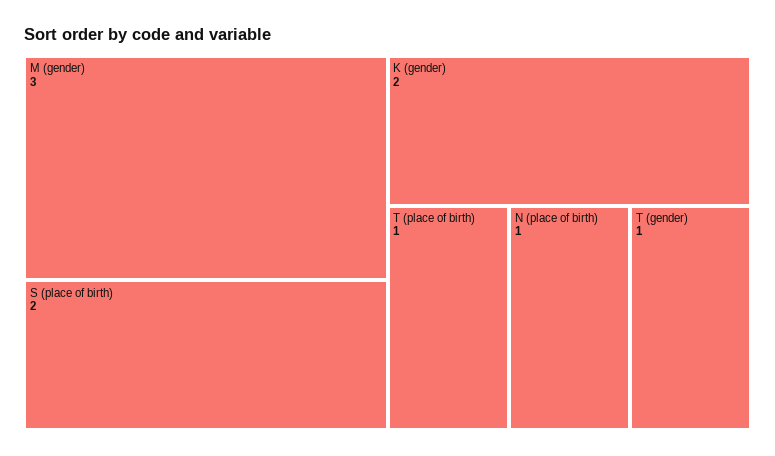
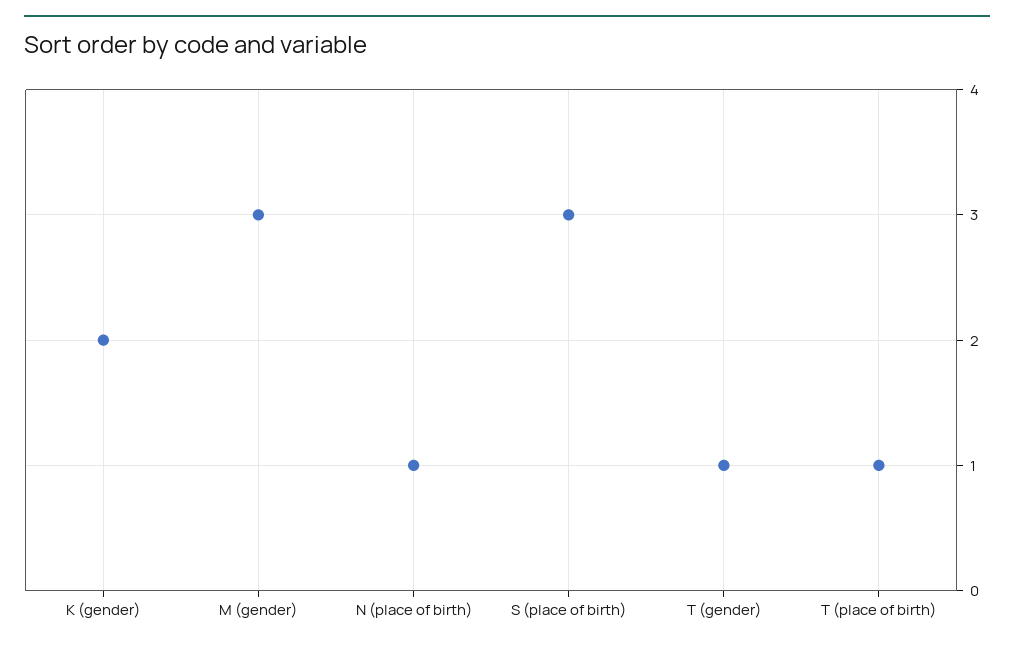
  {
    "M (gender)": 3,
-   "S (place of birth)": 2,
+   "S (place of birth)": 3,
    "K (gender)": 2,
    "T (place of birth)": 1,
    "N (place of birth)": 1,
    "T (gender)": 1
  }

